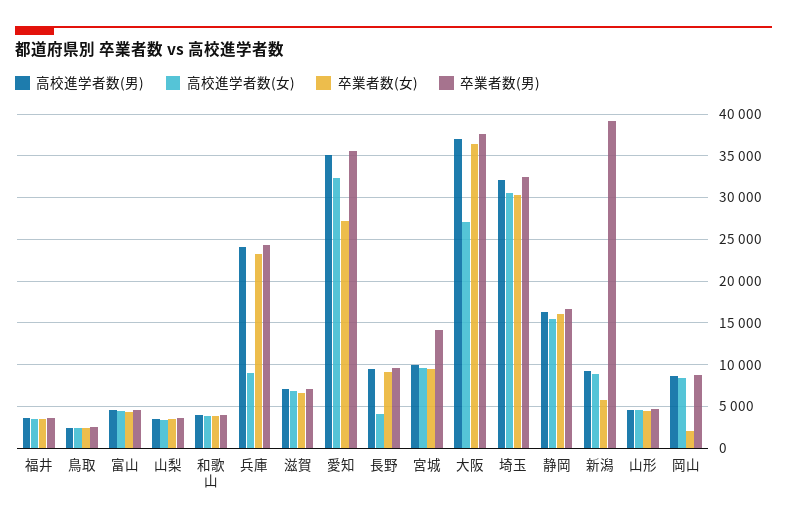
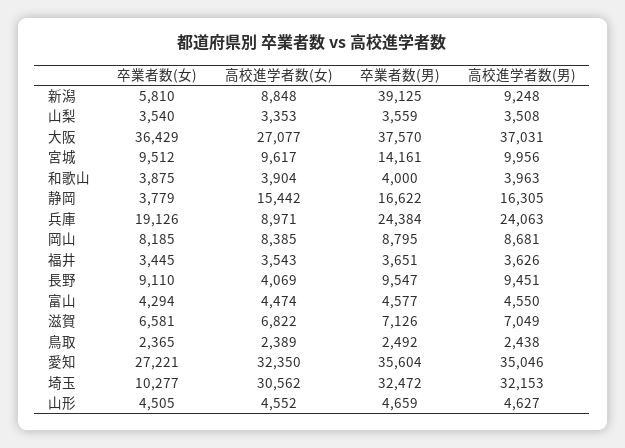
  {
    "高校進学者数(男)": {
      "福井": 3626,
      "鳥取": 2438,
      "富山": 4550,
      "山梨": 3508,
      "和歌山": 3963,
      "兵庫": 24063,
      "滋賀": 7049,
      "愛知": 35046,
      "長野": 9451,
      "宮城": 9956,
      "大阪": 37031,
      "埼玉": 32153,
      "静岡": 16305,
      "新潟": 9248,
      "山形": 4627,
      "岡山": 8681
    },
    "高校進学者数(女)": {
      "福井": 3543,
      "鳥取": 2389,
      "富山": 4474,
      "山梨": 3353,
      "和歌山": 3904,
      "兵庫": 8971,
      "滋賀": 6822,
      "愛知": 32350,
      "長野": 4069,
      "宮城": 9617,
      "大阪": 27077,
      "埼玉": 30562,
      "静岡": 15442,
      "新潟": 8848,
      "山形": 4552,
      "岡山": 8385
    },
    "卒業者数(女)": {
      "福井": 3445,
      "鳥取": 2365,
      "富山": 4294,
      "山梨": 3540,
      "和歌山": 3875,
-     "兵庫": 23000,
+     "兵庫": 19126,
      "滋賀": 6581,
      "愛知": 27221,
      "長野": 9110,
      "宮城": 9512,
      "大阪": 36429,
-     "埼玉": 30000,
+     "埼玉": 10277,
-     "静岡": 16000,
+     "静岡": 3779,
      "新潟": 5810,
      "山形": 4505,
-     "岡山": 2000
+     "岡山": 8185
    },
    "卒業者数(男)": {
      "福井": 3651,
      "鳥取": 2492,
      "富山": 4577,
      "山梨": 3559,
      "和歌山": 4000,
      "兵庫": 24384,
      "滋賀": 7126,
      "愛知": 35604,
      "長野": 9547,
      "宮城": 14161,
      "大阪": 37570,
      "埼玉": 32472,
      "静岡": 16622,
      "新潟": 39125,
      "山形": 4659,
      "岡山": 8795
    }
  }

